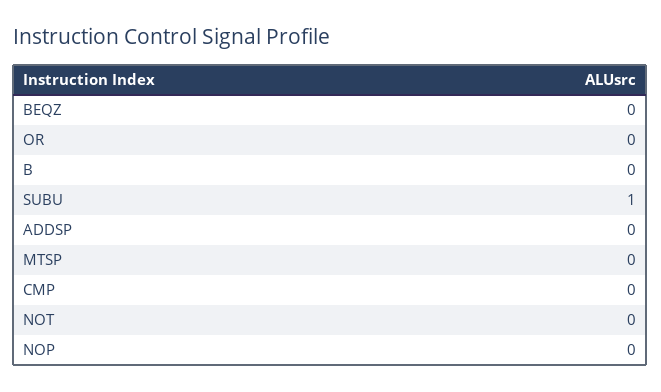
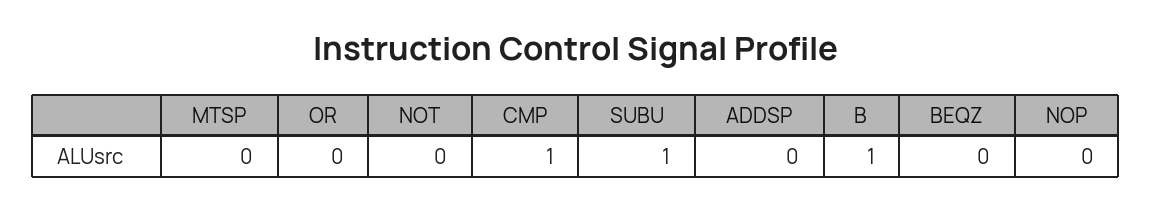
  {
    "BEQZ": 0,
    "OR": 0,
-   "B": 0,
+   "B": 1,
    "SUBU": 1,
    "ADDSP": 0,
    "MTSP": 0,
-   "CMP": 0,
+   "CMP": 1,
    "NOT": 0,
    "NOP": 0
  }

